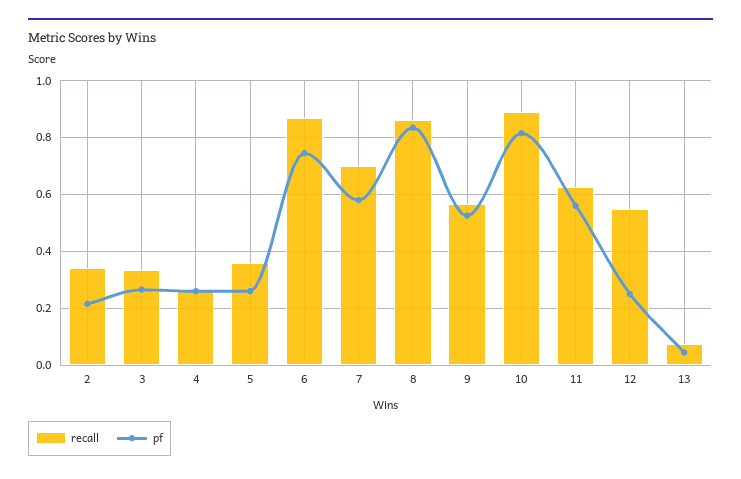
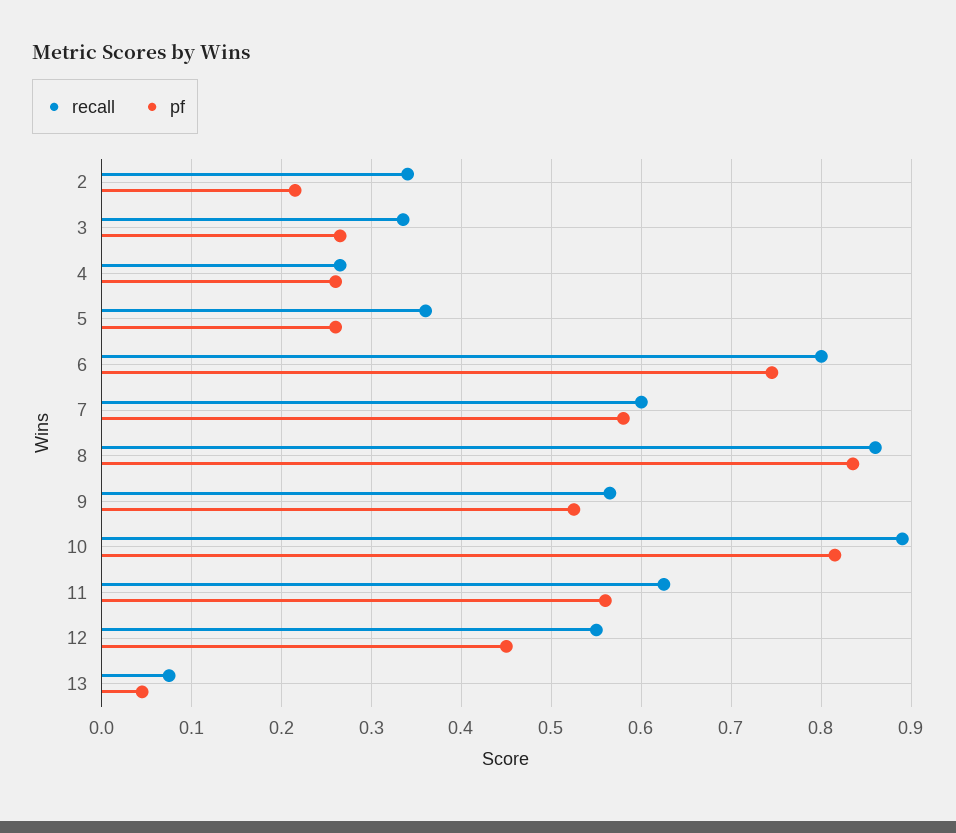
  {
    "recall": {
      "2": 0.34,
      "3": 0.34,
      "4": 0.27,
      "5": 0.36,
-     "6": 0.875,
+     "6": 0.8,
-     "7": 0.7,
+     "7": 0.6,
      "8": 0.86,
      "9": 0.57,
      "10": 0.89,
      "11": 0.63,
      "12": 0.55,
      "13": 0.08
    },
    "pf": {
      "2": 0.22,
      "3": 0.27,
      "4": 0.26,
      "5": 0.26,
      "6": 0.75,
      "7": 0.58,
      "8": 0.84,
      "9": 0.53,
      "10": 0.82,
      "11": 0.56,
-     "12": 0.25,
+     "12": 0.45,
      "13": 0.05
    }
  }

